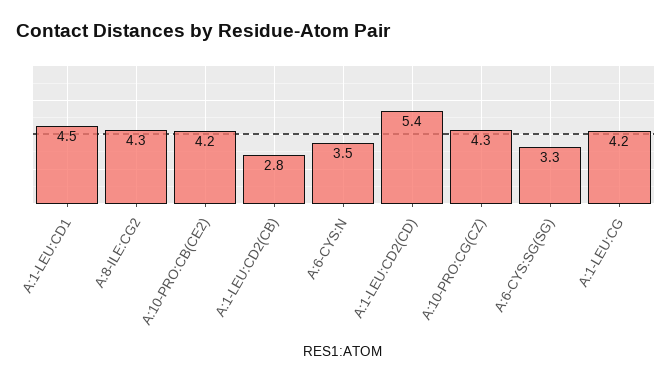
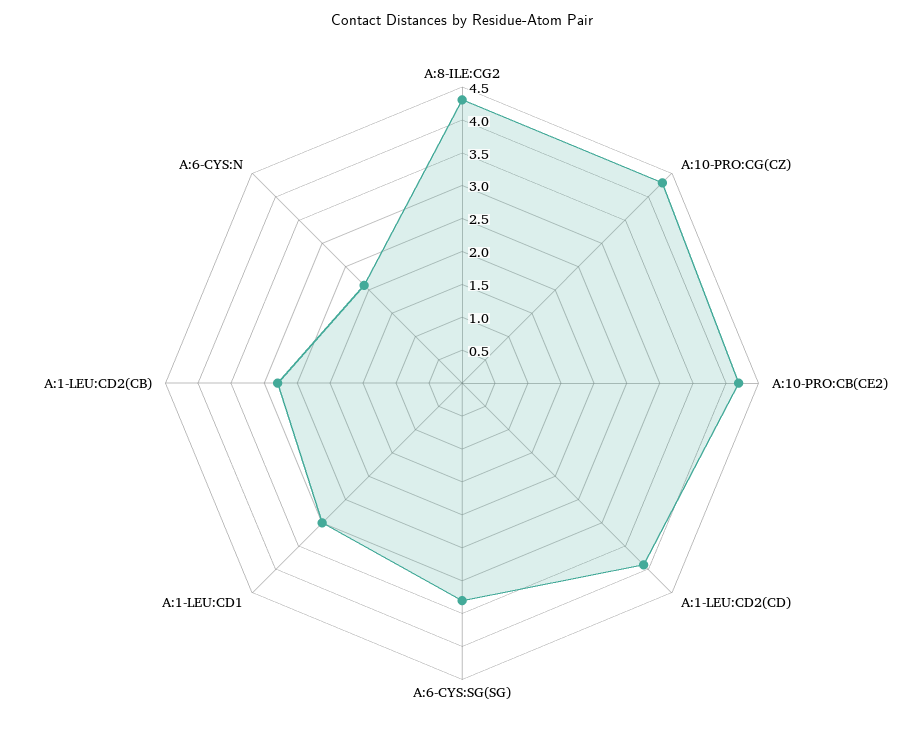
  {
-   "A:1-LEU:CD1": 4.5,
+   "A:1-LEU:CD1": 3,
    "A:8-ILE:CG2": 4.3,
    "A:10-PRO:CB(CE2)": 4.2,
    "A:1-LEU:CD2(CB)": 2.8,
-   "A:6-CYS:N": 3.5,
+   "A:6-CYS:N": 2,
-   "A:1-LEU:CD2(CD)": 5.4,
+   "A:1-LEU:CD2(CD)": 4,
    "A:10-PRO:CG(CZ)": 4.3,
-   "A:6-CYS:SG(SG)": 3.3,
+   "A:6-CYS:SG(SG)": 3.3
-   "A:1-LEU:CG": 4.2
  }

